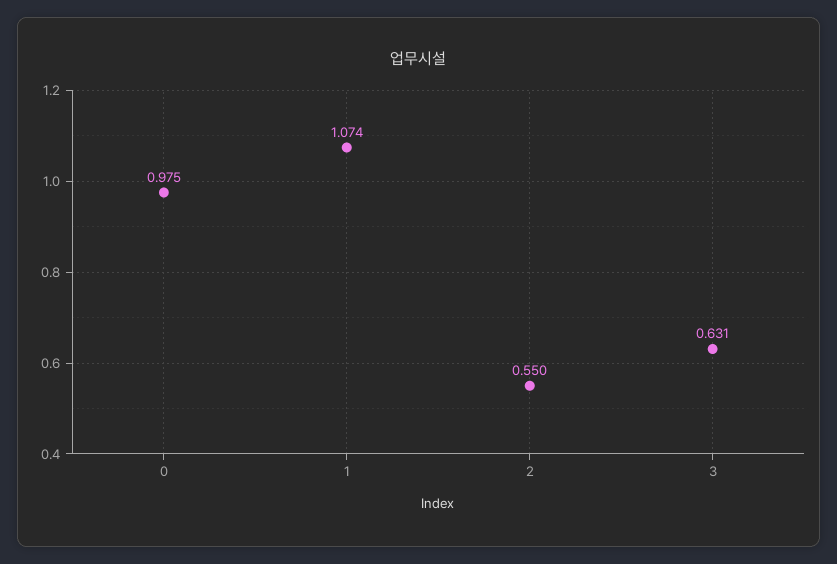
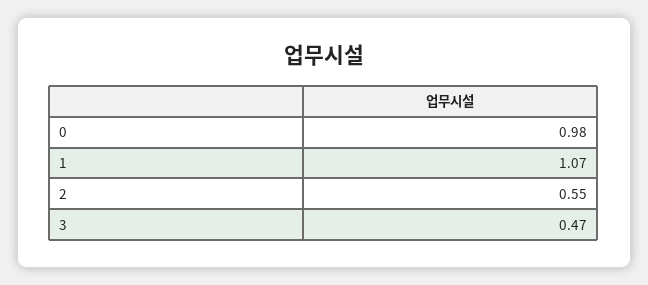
  {
    "0": 0.975,
    "1": 1.074,
    "2": 0.55,
-   "3": 0.631
+   "3": 0.47
  }

